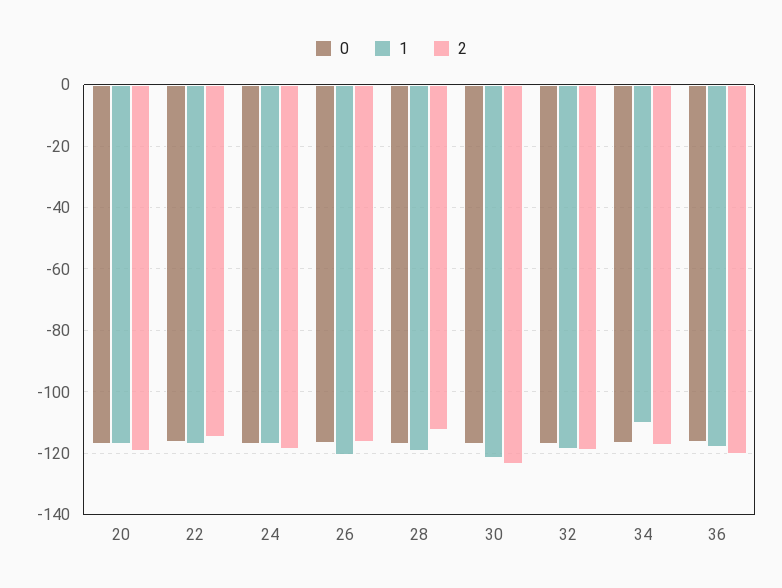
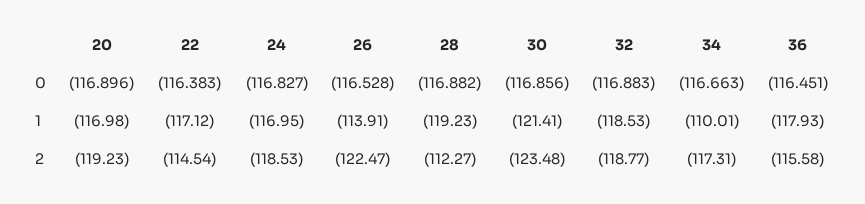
  {
    "0": {
      "20": -116.896,
      "22": -116.383,
      "24": -116.827,
      "26": -116.528,
      "28": -116.882,
      "30": -116.856,
      "32": -116.883,
      "34": -116.663,
      "36": -116.451
    },
    "1": {
      "20": -116.98,
      "22": -117.12,
      "24": -116.95,
-     "26": -120,
+     "26": -113.91,
      "28": -119.23,
      "30": -121.41,
      "32": -118.53,
      "34": -110.01,
      "36": -117.93
    },
    "2": {
      "20": -119.23,
      "22": -114.54,
      "24": -118.53,
-     "26": -116,
+     "26": -122.47,
      "28": -112.27,
      "30": -123.48,
      "32": -118.77,
      "34": -117.31,
-     "36": -120
+     "36": -115.58
    }
  }

